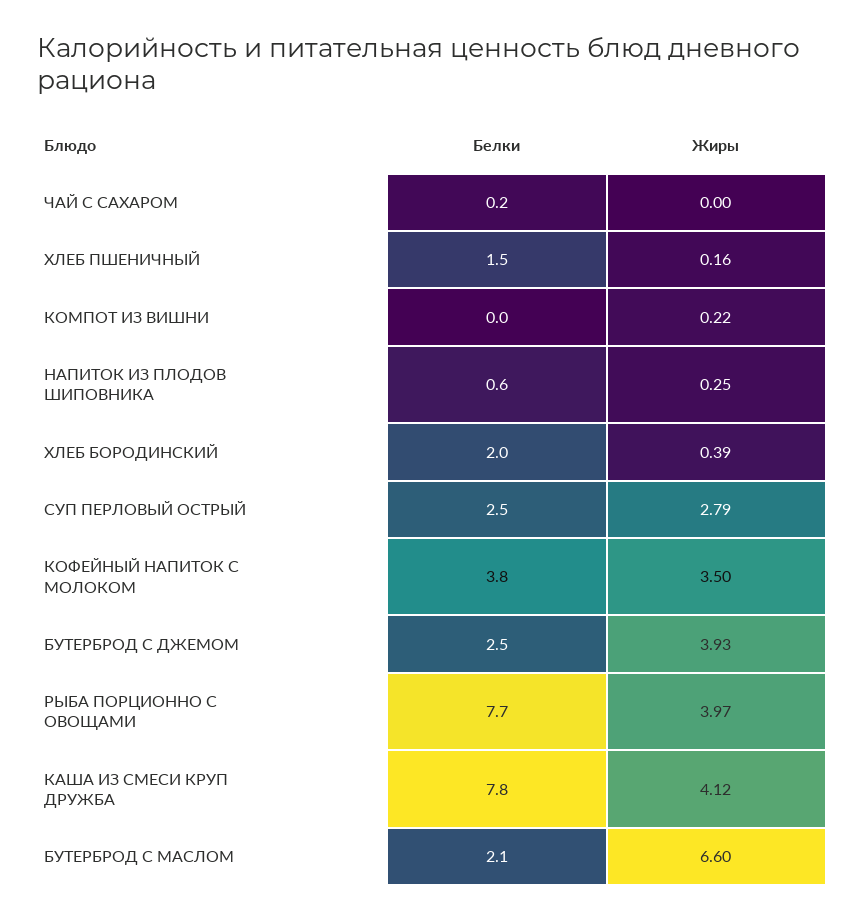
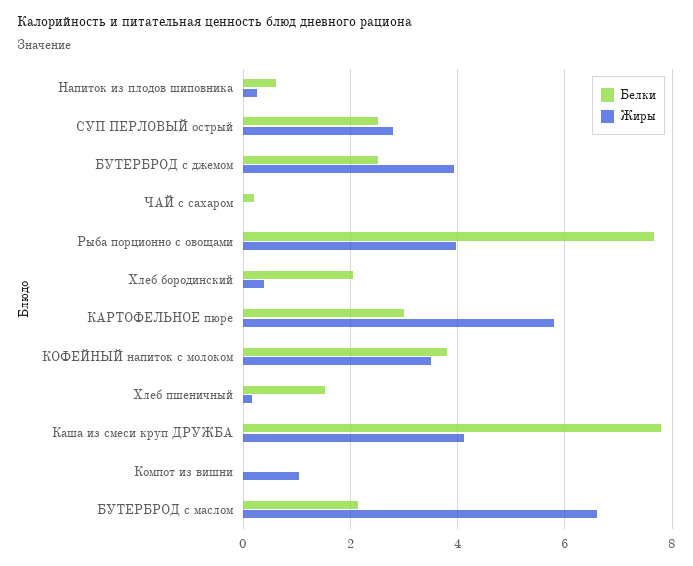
  {
    "Белки": {
      "ЧАЙ С САХАРОМ": 0.2,
      "ХЛЕБ ПШЕНИЧНЫЙ": 1.5,
      "КОМПОТ ИЗ ВИШНИ": 0,
      "НАПИТОК ИЗ ПЛОДОВ ШИПОВНИКА": 0.6,
      "ХЛЕБ БОРОДИНСКИЙ": 2,
      "СУП ПЕРЛОВЫЙ ОСТРЫЙ": 2.5,
      "КОФЕЙНЫЙ НАПИТОК С МОЛОКОМ": 3.8,
      "БУТЕРБРОД С ДЖЕМОМ": 2.5,
      "РЫБА ПОРЦИОННО С ОВОЩАМИ": 7.7,
      "КАША ИЗ СМЕСИ КРУП ДРУЖБА": 7.8,
-     "БУТЕРБРОД С МАСЛОМ": 2.1
+     "БУТЕРБРОД С МАСЛОМ": 2.1,
+     "КАРТОФЕЛЬНОЕ пюре": 3
    },
    "Жиры": {
      "ЧАЙ С САХАРОМ": 0,
      "ХЛЕБ ПШЕНИЧНЫЙ": 0.16,
-     "КОМПОТ ИЗ ВИШНИ": 0.22,
+     "КОМПОТ ИЗ ВИШНИ": 1,
      "НАПИТОК ИЗ ПЛОДОВ ШИПОВНИКА": 0.25,
      "ХЛЕБ БОРОДИНСКИЙ": 0.39,
      "СУП ПЕРЛОВЫЙ ОСТРЫЙ": 2.79,
      "КОФЕЙНЫЙ НАПИТОК С МОЛОКОМ": 3.5,
      "БУТЕРБРОД С ДЖЕМОМ": 3.93,
      "РЫБА ПОРЦИОННО С ОВОЩАМИ": 3.97,
      "КАША ИЗ СМЕСИ КРУП ДРУЖБА": 4.12,
-     "БУТЕРБРОД С МАСЛОМ": 6.6
+     "БУТЕРБРОД С МАСЛОМ": 6.6,
+     "КАРТОФЕЛЬНОЕ пюре": 5.8
    }
  }

